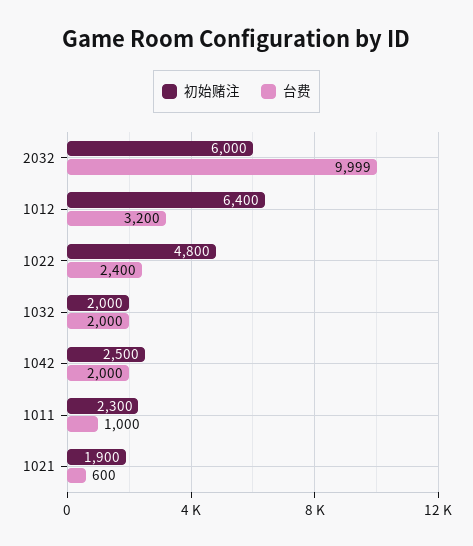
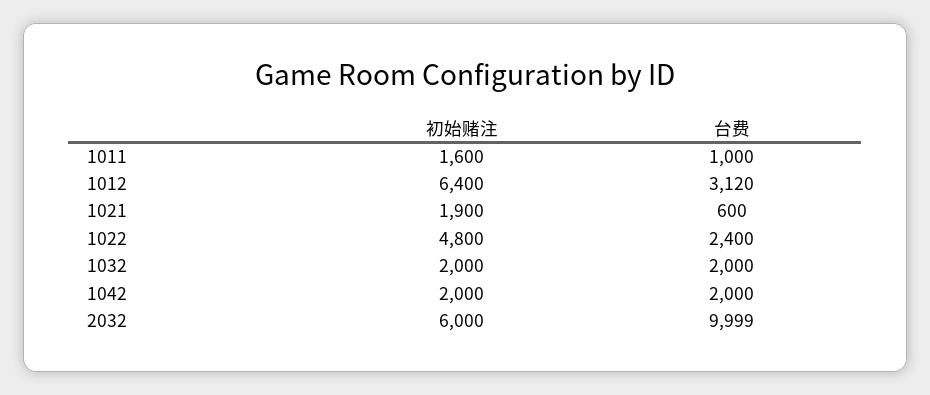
  {
    "初始赌注": {
      "2032": 6000,
      "1012": 6400,
      "1022": 4800,
      "1032": 2000,
-     "1042": 2500,
+     "1042": 2000,
-     "1011": 2300,
+     "1011": 1600,
      "1021": 1900
    },
    "台费": {
      "2032": 9999,
-     "1012": 3200,
+     "1012": 3120,
      "1022": 2400,
      "1032": 2000,
      "1042": 2000,
      "1011": 1000,
      "1021": 600
    }
  }

